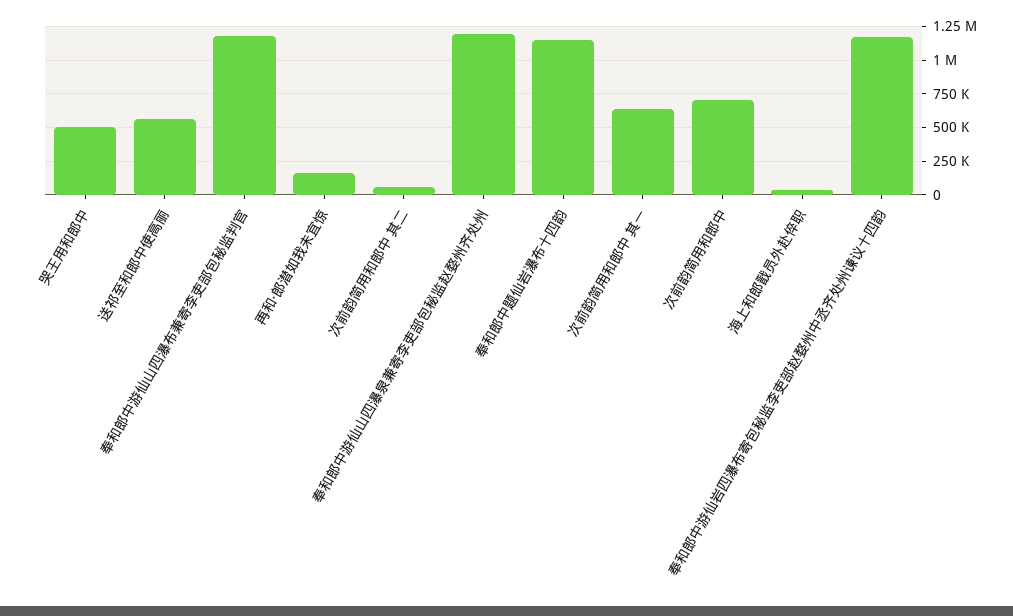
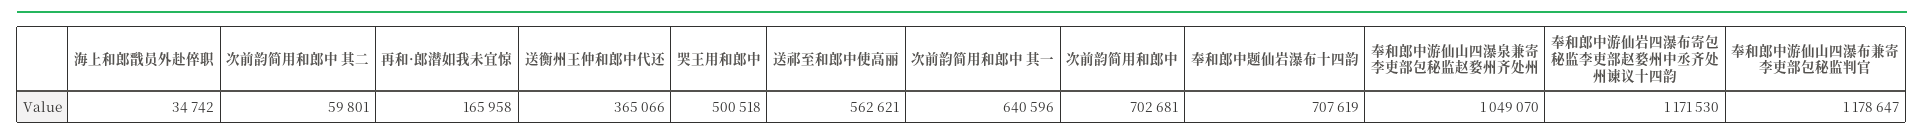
  {
    "哭王用和郎中": 500518,
    "送祁至和郎中使高丽": 562621,
    "奉和郎中游仙山四瀑布兼寄李吏部包秘监判官": 1178647,
    "再和·郎潜如我未宜惊": 165958,
    "次前韵简用和郎中 其二": 59801,
-   "奉和郎中游仙山四瀑泉兼寄李吏部包秘监赵婺州齐处州": 1200000,
+   "奉和郎中游仙山四瀑泉兼寄李吏部包秘监赵婺州齐处州": 1049070,
-   "奉和郎中题仙岩瀑布十四韵": 1150000,
+   "奉和郎中题仙岩瀑布十四韵": 707619,
    "次前韵简用和郎中 其一": 640596,
    "次前韵简用和郎中": 702681,
    "海上和郎戬员外赴倅职": 34742,
-   "奉和郎中游仙岩四瀑布寄包秘监李吏部赵婺州中丞齐处州谏议十四韵": 1171530
+   "奉和郎中游仙岩四瀑布寄包秘监李吏部赵婺州中丞齐处州谏议十四韵": 1171530,
+   "送衡州王仲和郎中代还": 365066
  }

